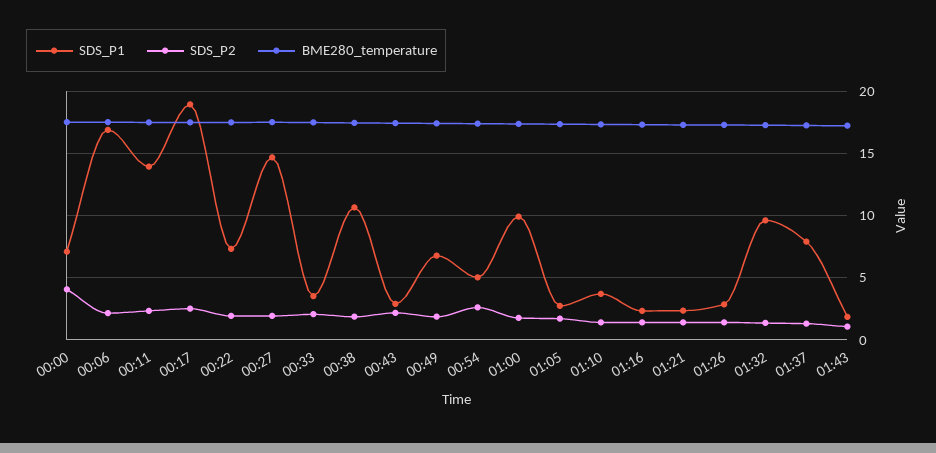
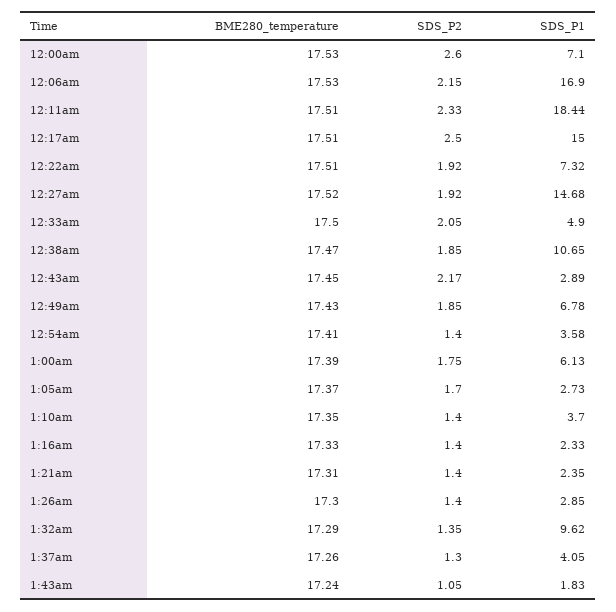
  {
    "SDS_P1": {
      "00:00": 7.1,
      "00:06": 16.9,
-     "00:11": 14,
+     "00:11": 18.44,
-     "00:17": 19,
+     "00:17": 15,
      "00:22": 7.32,
      "00:27": 14.68,
-     "00:33": 3.5,
+     "00:33": 4.9,
      "00:38": 10.65,
      "00:43": 2.89,
      "00:49": 6.78,
-     "00:54": 5,
+     "00:54": 3.58,
-     "01:00": 10,
+     "01:00": 6.13,
      "01:05": 2.73,
      "01:10": 3.7,
      "01:16": 2.33,
      "01:21": 2.35,
      "01:26": 2.85,
      "01:32": 9.62,
-     "01:37": 8,
+     "01:37": 4.05,
      "01:43": 1.83
    },
    "SDS_P2": {
-     "00:00": 4,
+     "00:00": 2.6,
      "00:06": 2.15,
      "00:11": 2.33,
      "00:17": 2.5,
      "00:22": 1.92,
      "00:27": 1.92,
      "00:33": 2.05,
      "00:38": 1.85,
      "00:43": 2.17,
      "00:49": 1.85,
-     "00:54": 2.5,
+     "00:54": 1.4,
      "01:00": 1.75,
      "01:05": 1.7,
      "01:10": 1.4,
      "01:16": 1.4,
      "01:21": 1.4,
      "01:26": 1.4,
      "01:32": 1.35,
      "01:37": 1.3,
      "01:43": 1.05
    },
    "BME280_temperature": {
      "00:00": 17.53,
      "00:06": 17.53,
      "00:11": 17.51,
      "00:17": 17.51,
      "00:22": 17.51,
      "00:27": 17.52,
      "00:33": 17.5,
      "00:38": 17.47,
      "00:43": 17.45,
      "00:49": 17.43,
      "00:54": 17.41,
      "01:00": 17.39,
      "01:05": 17.37,
      "01:10": 17.35,
      "01:16": 17.33,
      "01:21": 17.31,
      "01:26": 17.3,
      "01:32": 17.29,
      "01:37": 17.26,
      "01:43": 17.24
    }
  }

